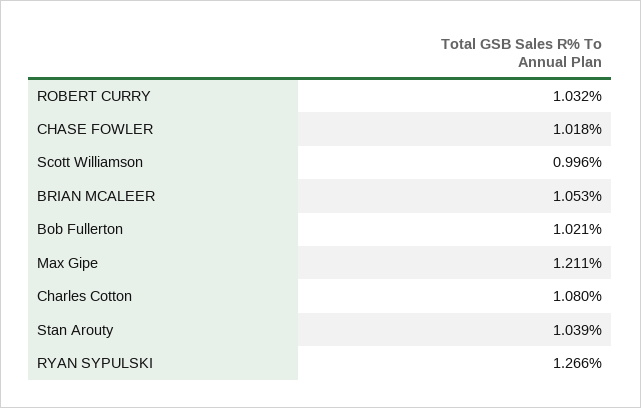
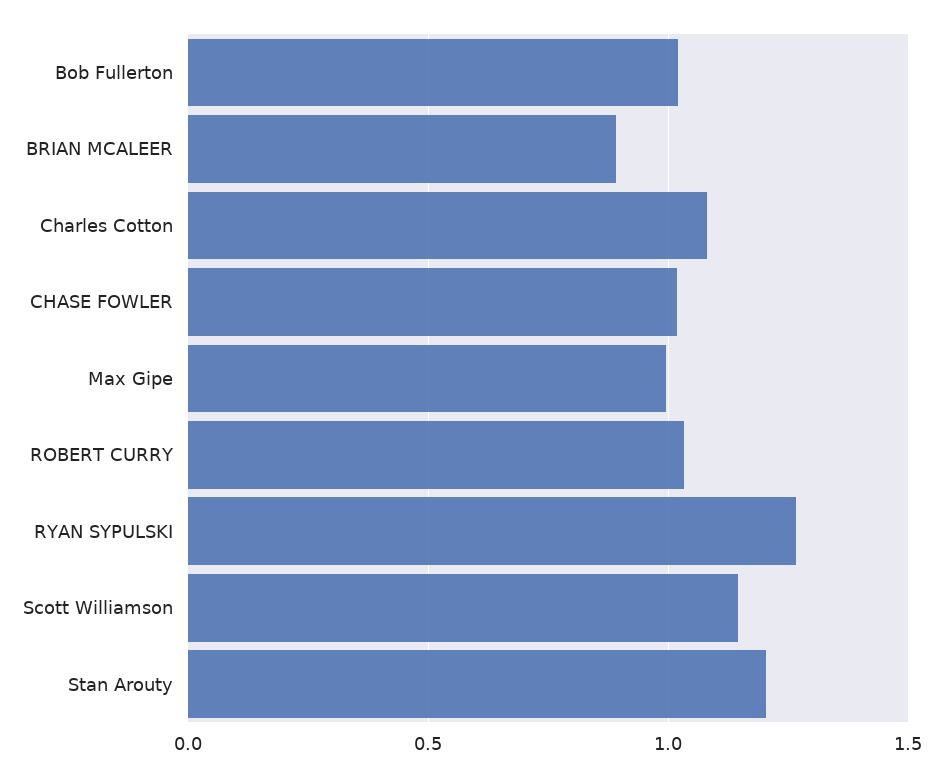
  {
    "ROBERT CURRY": 1.032,
    "CHASE FOWLER": 1.018,
-   "Scott Williamson": 0.996,
+   "Scott Williamson": 1.15,
-   "BRIAN MCALEER": 1.053,
+   "BRIAN MCALEER": 0.9,
    "Bob Fullerton": 1.021,
-   "Max Gipe": 1.211,
+   "Max Gipe": 1,
    "Charles Cotton": 1.08,
-   "Stan Arouty": 1.039,
+   "Stan Arouty": 1.2,
    "RYAN SYPULSKI": 1.266
  }

